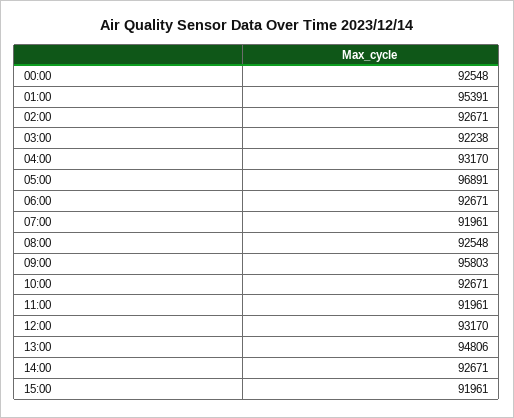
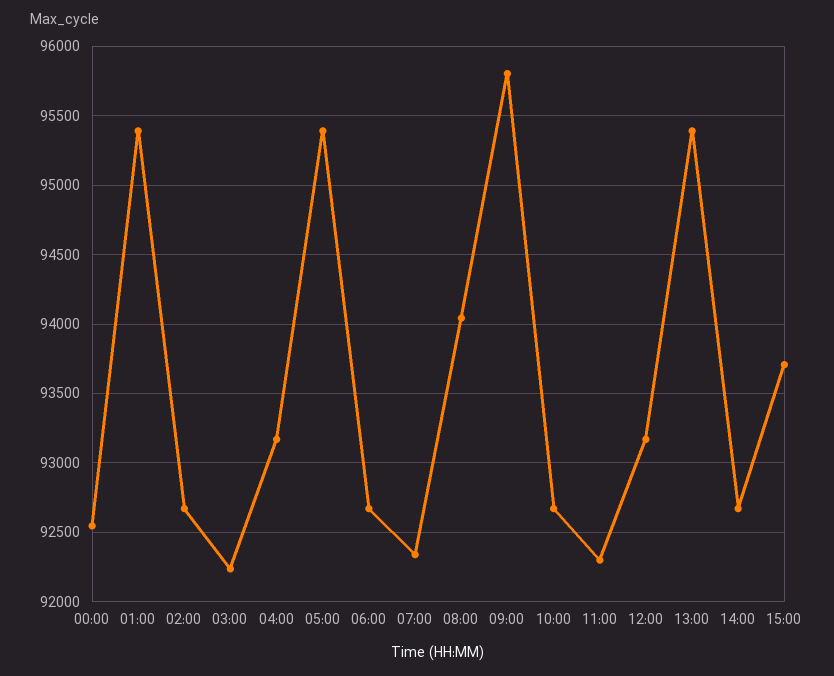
  {
    "00:00": 92548,
    "01:00": 95391,
    "02:00": 92671,
    "03:00": 92238,
    "04:00": 93170,
-   "05:00": 96891,
+   "05:00": 95400,
    "06:00": 92671,
-   "07:00": 91961,
+   "07:00": 92350,
-   "08:00": 92548,
+   "08:00": 94050,
    "09:00": 95803,
    "10:00": 92671,
-   "11:00": 91961,
+   "11:00": 92300,
    "12:00": 93170,
-   "13:00": 94806,
+   "13:00": 95400,
    "14:00": 92671,
-   "15:00": 91961
+   "15:00": 93700
  }

